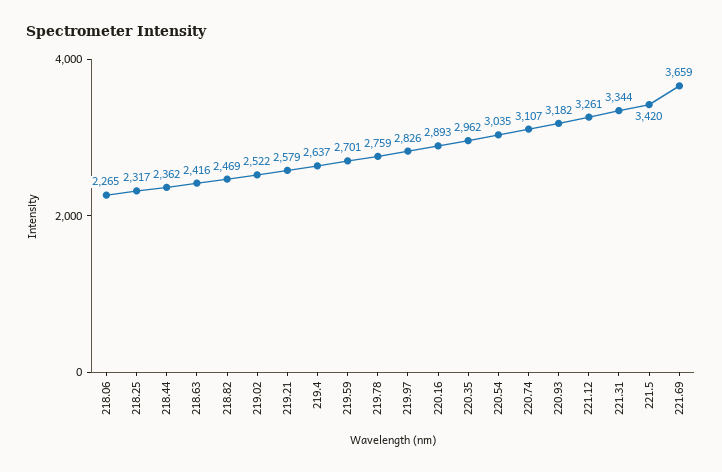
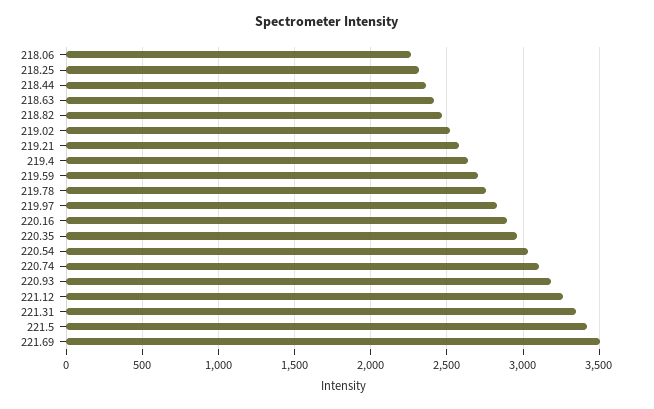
  {
    "218.06": 2265,
    "218.25": 2317,
    "218.44": 2362,
    "218.63": 2416,
    "218.82": 2469,
    "219.02": 2522,
    "219.21": 2579,
    "219.4": 2637,
    "219.59": 2701,
    "219.78": 2759,
    "219.97": 2826,
    "220.16": 2893,
    "220.35": 2962,
    "220.54": 3035,
    "220.74": 3107,
    "220.93": 3182,
    "221.12": 3261,
    "221.31": 3344,
    "221.5": 3420,
-   "221.69": 3659
+   "221.69": 3500
  }

